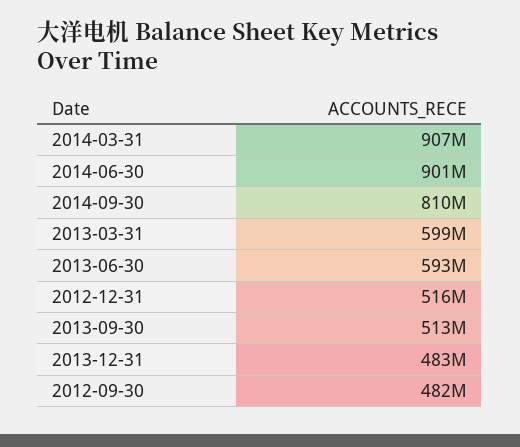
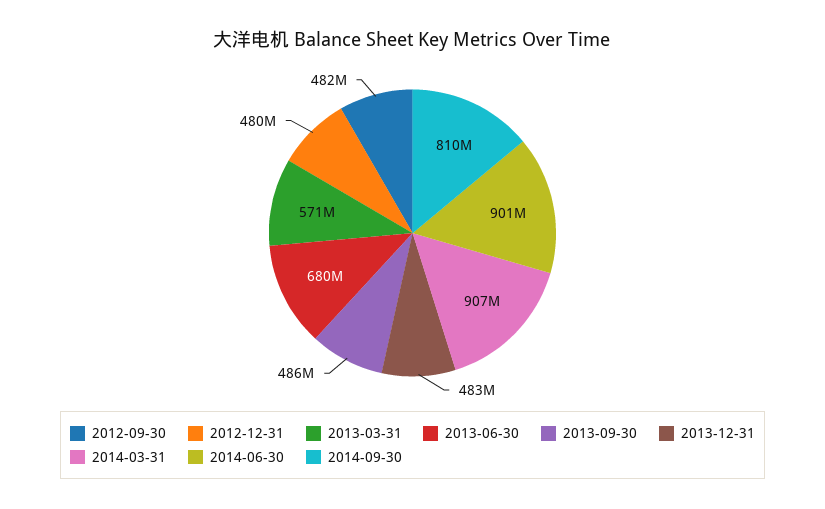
  {
    "2014-03-31": 907000000,
    "2014-06-30": 901000000,
    "2014-09-30": 810000000,
-   "2013-03-31": 599000000,
+   "2013-03-31": 571000000,
-   "2013-06-30": 593000000,
+   "2013-06-30": 680000000,
-   "2012-12-31": 516000000,
+   "2012-12-31": 480000000,
-   "2013-09-30": 513000000,
+   "2013-09-30": 486000000,
    "2013-12-31": 483000000,
    "2012-09-30": 482000000
  }

